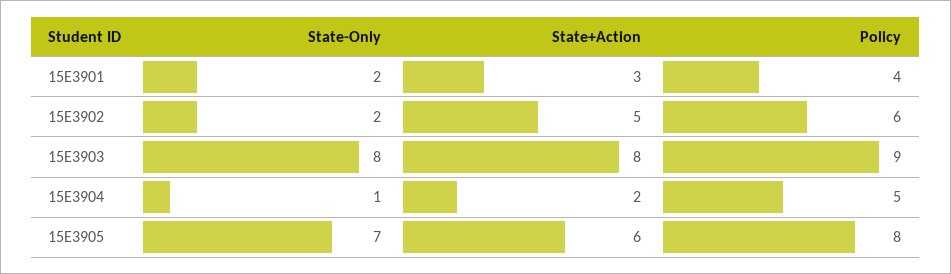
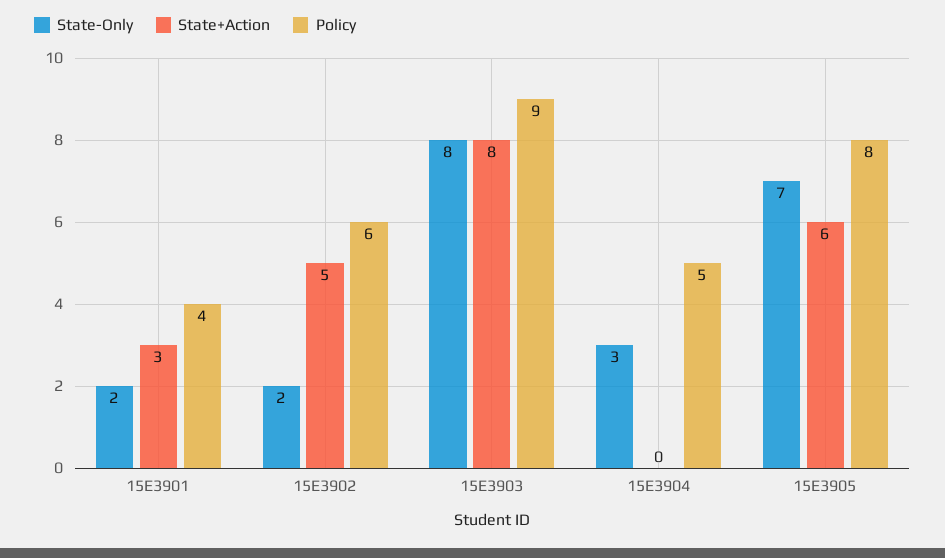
  {
    "State-Only": {
      "15E3901": 2,
      "15E3902": 2,
      "15E3903": 8,
-     "15E3904": 1,
+     "15E3904": 3,
      "15E3905": 7
    },
    "State+Action": {
      "15E3901": 3,
      "15E3902": 5,
      "15E3903": 8,
-     "15E3904": 2,
+     "15E3904": 0,
      "15E3905": 6
    },
    "Policy": {
      "15E3901": 4,
      "15E3902": 6,
      "15E3903": 9,
      "15E3904": 5,
      "15E3905": 8
    }
  }

